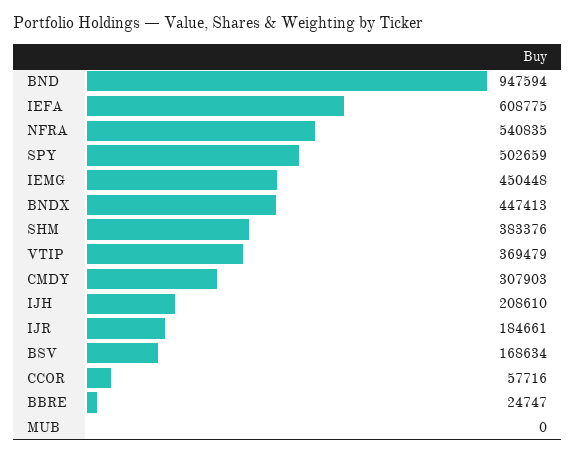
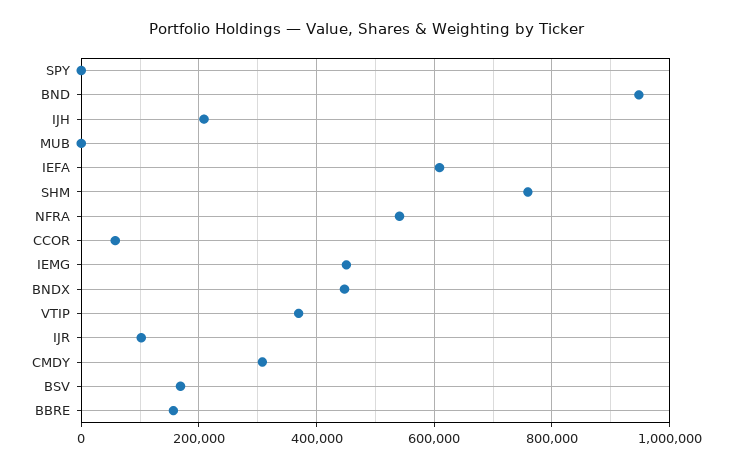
  {
    "BND": 947594,
    "IEFA": 608775,
    "NFRA": 540835,
-   "SPY": 502659,
+   "SPY": 0,
    "IEMG": 450448,
    "BNDX": 447413,
-   "SHM": 383376,
+   "SHM": 760000,
    "VTIP": 369479,
    "CMDY": 307903,
    "IJH": 208610,
-   "IJR": 184661,
+   "IJR": 100000,
    "BSV": 168634,
    "CCOR": 57716,
-   "BBRE": 24747,
+   "BBRE": 160000,
    "MUB": 0
  }

